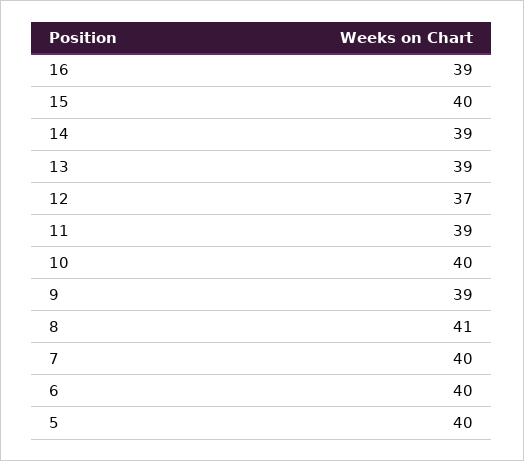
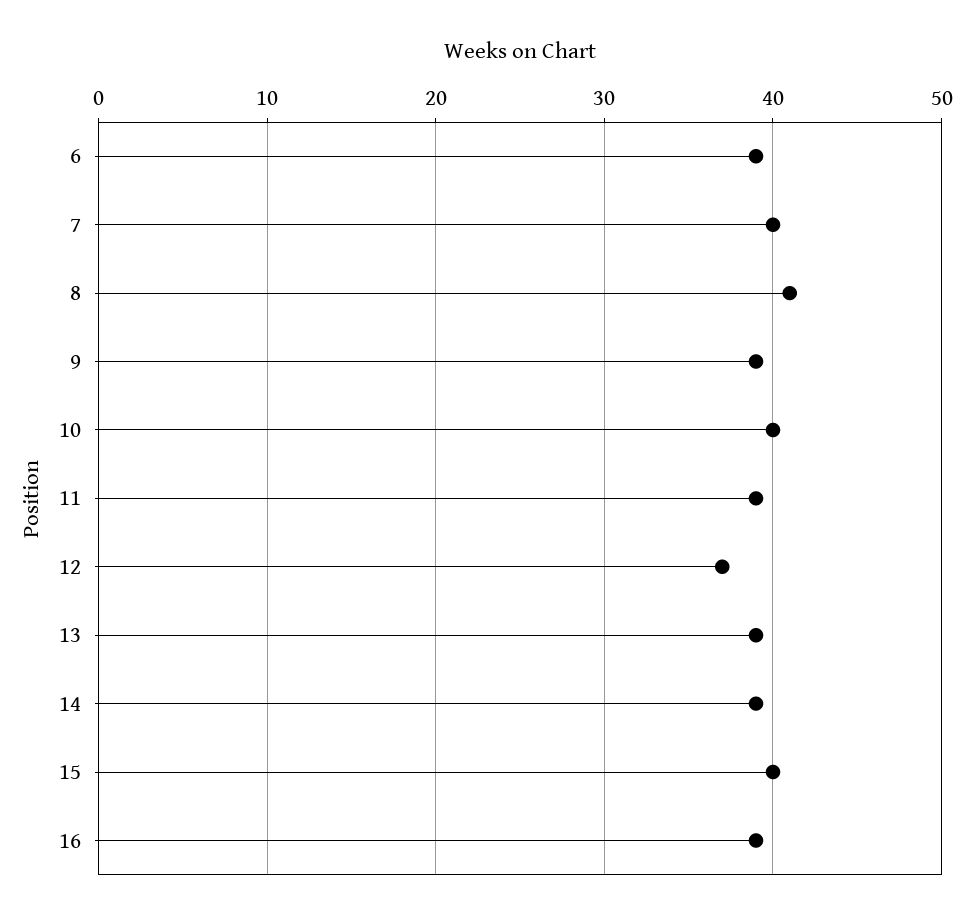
  {
    "16": 39,
    "15": 40,
    "14": 39,
    "13": 39,
    "12": 37,
    "11": 39,
    "10": 40,
    "9": 39,
    "8": 41,
    "7": 40,
-   "6": 40,
+   "6": 39
-   "5": 40
  }

